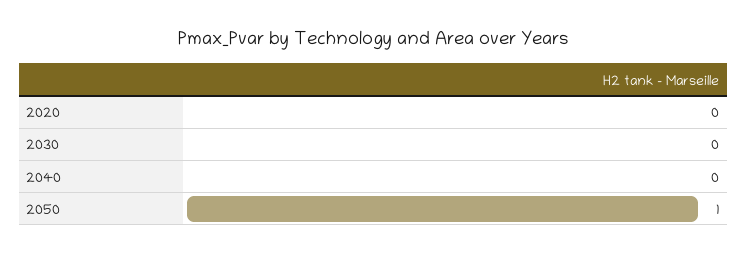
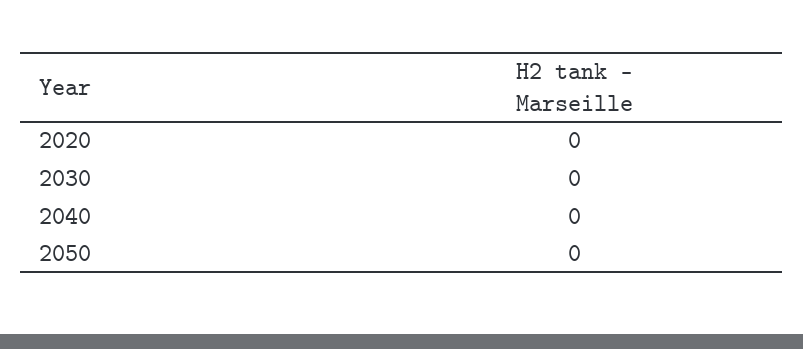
  {
    "2020": 0,
    "2030": 0,
    "2040": 0,
-   "2050": 1
+   "2050": 0
  }

